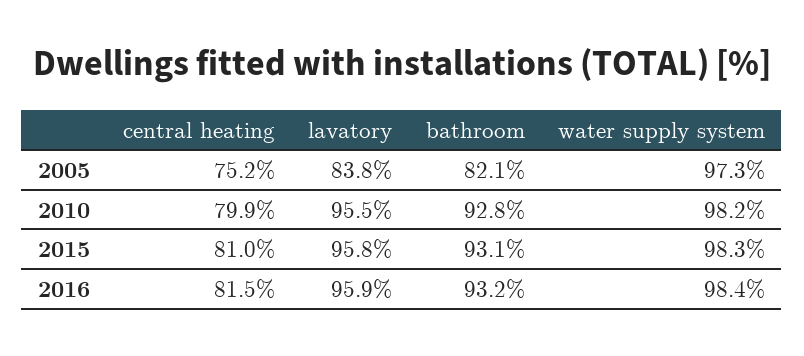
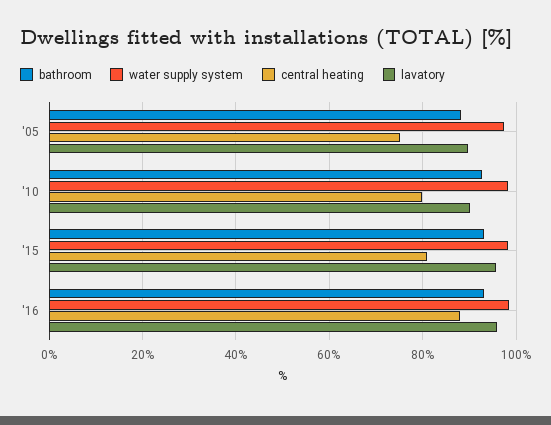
  {
    "central heating": {
      "2005": 75.2,
      "2010": 79.9,
      "2015": 81,
-     "2016": 81.5
+     "2016": 88
    },
    "lavatory": {
-     "2005": 83.8,
+     "2005": 90,
-     "2010": 95.5,
+     "2010": 90,
      "2015": 95.8,
      "2016": 95.9
    },
    "bathroom": {
-     "2005": 82.1,
+     "2005": 88,
      "2010": 92.8,
      "2015": 93.1,
      "2016": 93.2
    },
    "water supply system": {
      "2005": 97.3,
      "2010": 98.2,
      "2015": 98.3,
      "2016": 98.4
    }
  }

